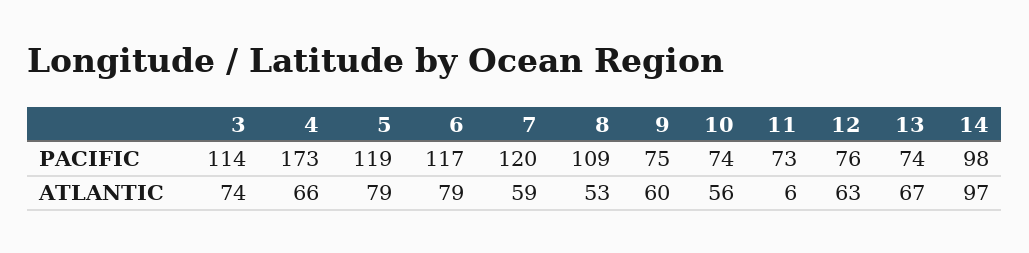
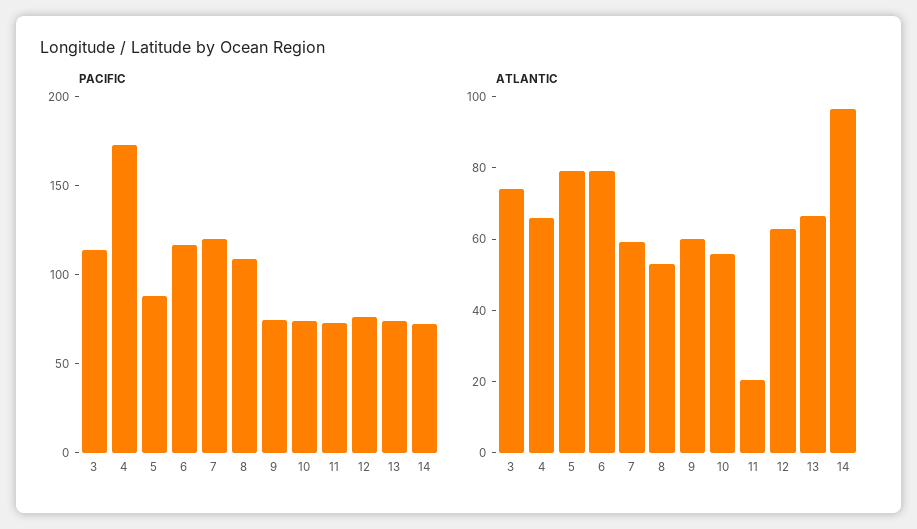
  {
    "PACIFIC": {
      "3": 114,
      "4": 173,
-     "5": 119,
+     "5": 90,
      "6": 117,
      "7": 120,
      "8": 109,
      "9": 75,
      "10": 74,
      "11": 73,
      "12": 76,
      "13": 74,
-     "14": 98
+     "14": 70
    },
    "ATLANTIC": {
      "3": 74,
      "4": 66,
      "5": 79,
      "6": 79,
      "7": 59,
      "8": 53,
      "9": 60,
      "10": 56,
-     "11": 6,
+     "11": 20,
      "12": 63,
      "13": 67,
      "14": 97
    }
  }

